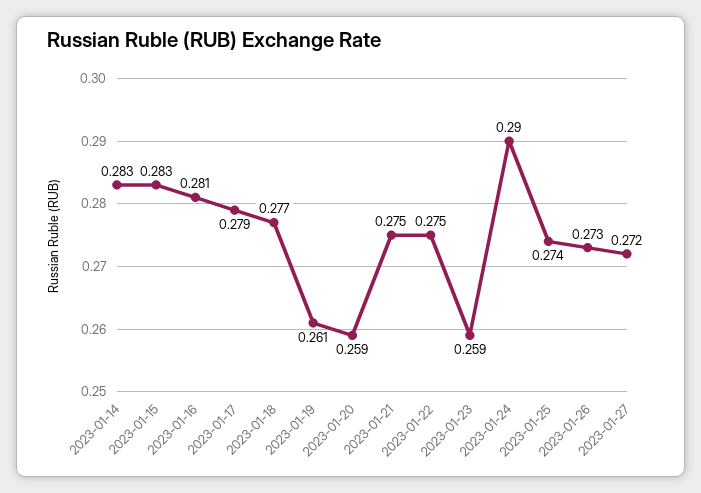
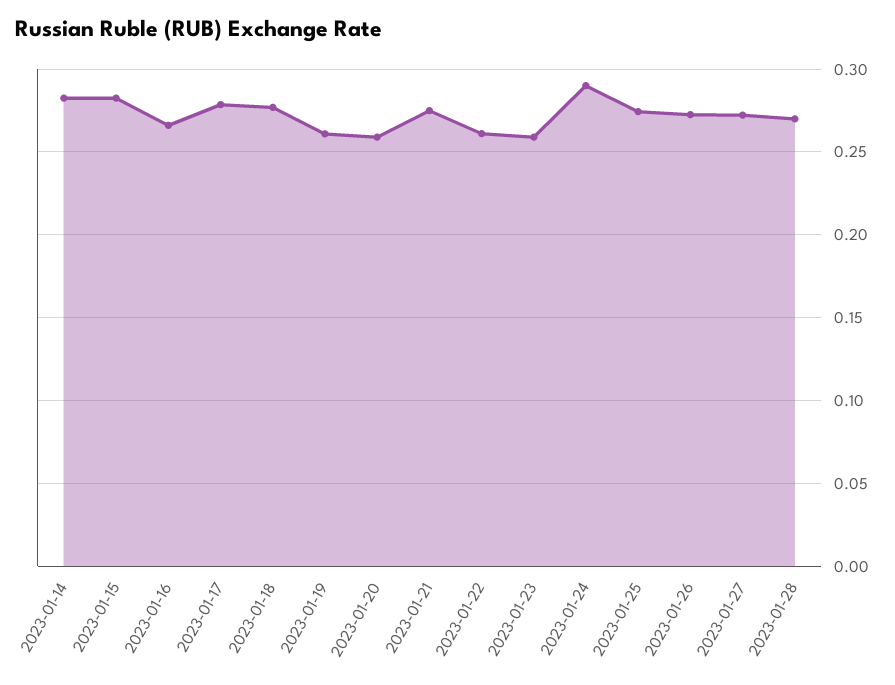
  {
    "2023-01-14": 0.283,
    "2023-01-15": 0.283,
-   "2023-01-16": 0.281,
+   "2023-01-16": 0.265,
    "2023-01-17": 0.279,
    "2023-01-18": 0.277,
    "2023-01-19": 0.261,
    "2023-01-20": 0.259,
    "2023-01-21": 0.275,
-   "2023-01-22": 0.275,
+   "2023-01-22": 0.26,
    "2023-01-23": 0.259,
    "2023-01-24": 0.29,
    "2023-01-25": 0.274,
    "2023-01-26": 0.273,
-   "2023-01-27": 0.272
+   "2023-01-27": 0.272,
+   "2023-01-28": 0.27
  }

